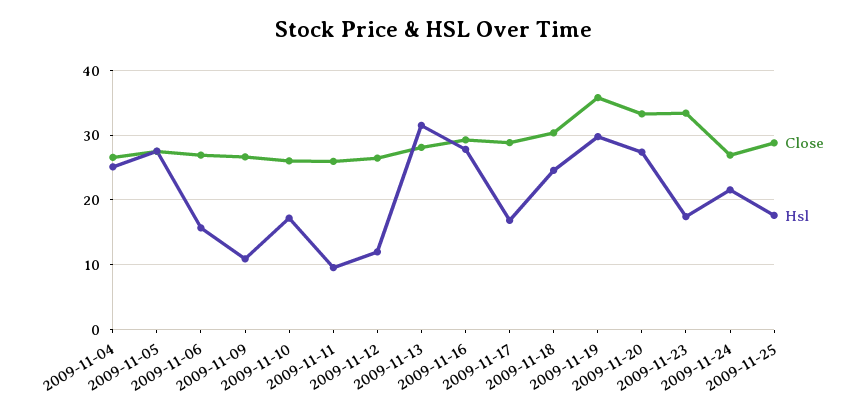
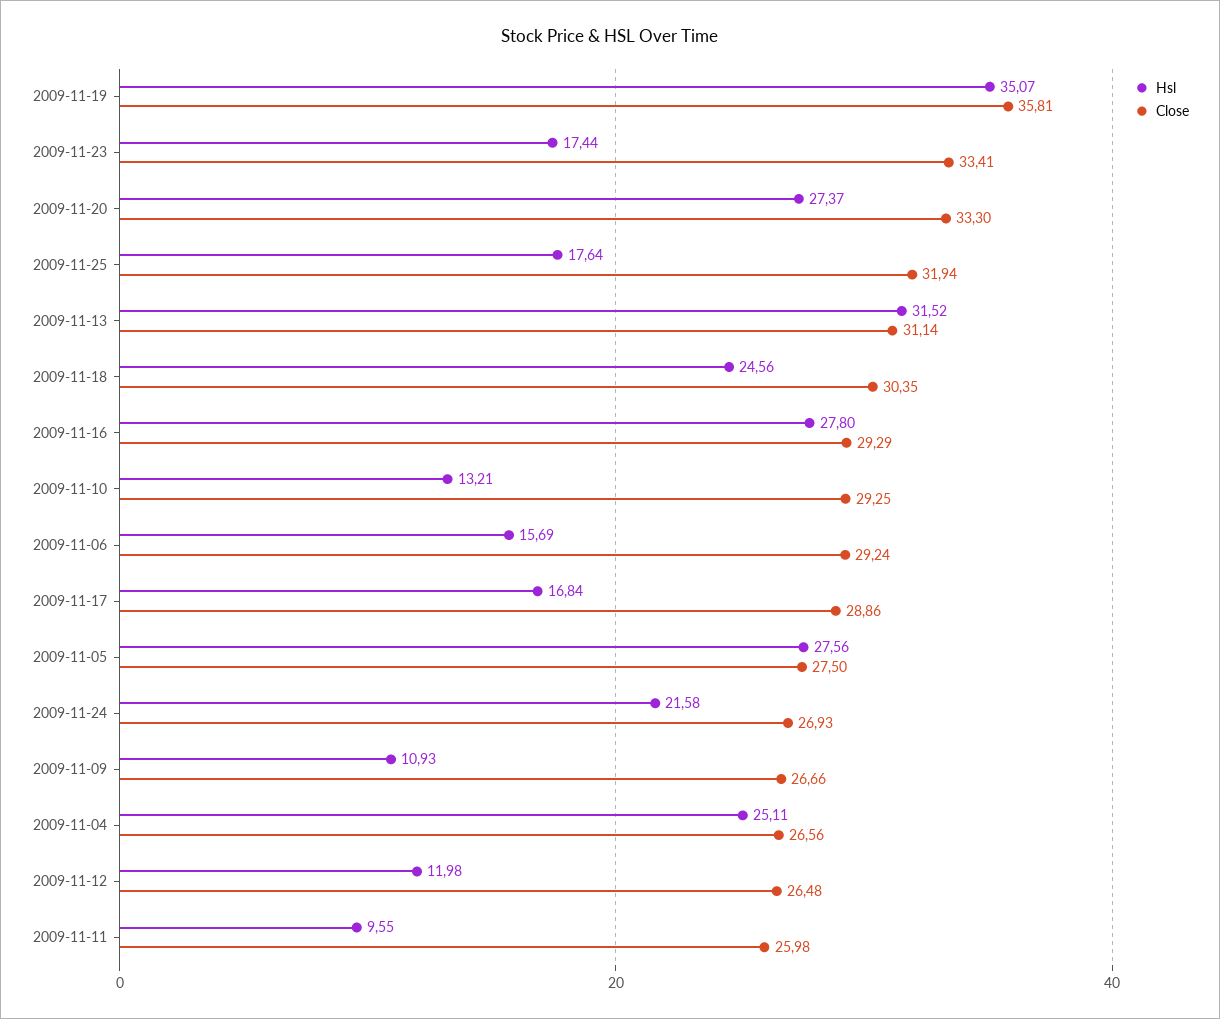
  {
    "Close": {
      "2009-11-04": 26.56,
      "2009-11-05": 27.5,
-     "2009-11-06": 27,
+     "2009-11-06": 29.24,
      "2009-11-09": 26.66,
-     "2009-11-10": 26,
+     "2009-11-10": 29.25,
      "2009-11-11": 25.98,
      "2009-11-12": 26.48,
-     "2009-11-13": 28,
+     "2009-11-13": 31.14,
      "2009-11-16": 29.29,
      "2009-11-17": 28.86,
      "2009-11-18": 30.35,
      "2009-11-19": 35.81,
      "2009-11-20": 33.3,
      "2009-11-23": 33.41,
      "2009-11-24": 26.93,
-     "2009-11-25": 29
+     "2009-11-25": 31.94
    },
    "Hsl": {
      "2009-11-04": 25.11,
      "2009-11-05": 27.56,
      "2009-11-06": 15.69,
      "2009-11-09": 10.93,
-     "2009-11-10": 17,
+     "2009-11-10": 13.21,
      "2009-11-11": 9.55,
      "2009-11-12": 11.98,
      "2009-11-13": 31.52,
      "2009-11-16": 27.8,
      "2009-11-17": 16.84,
      "2009-11-18": 24.56,
-     "2009-11-19": 30,
+     "2009-11-19": 35.07,
      "2009-11-20": 27.37,
      "2009-11-23": 17.44,
      "2009-11-24": 21.58,
      "2009-11-25": 17.64
    }
  }

